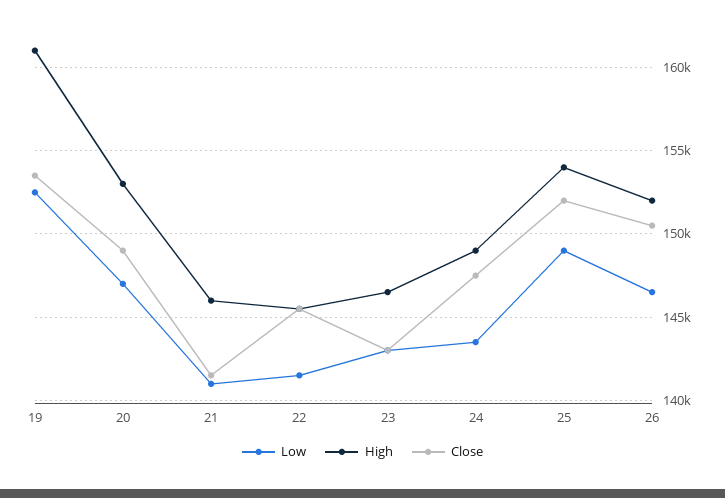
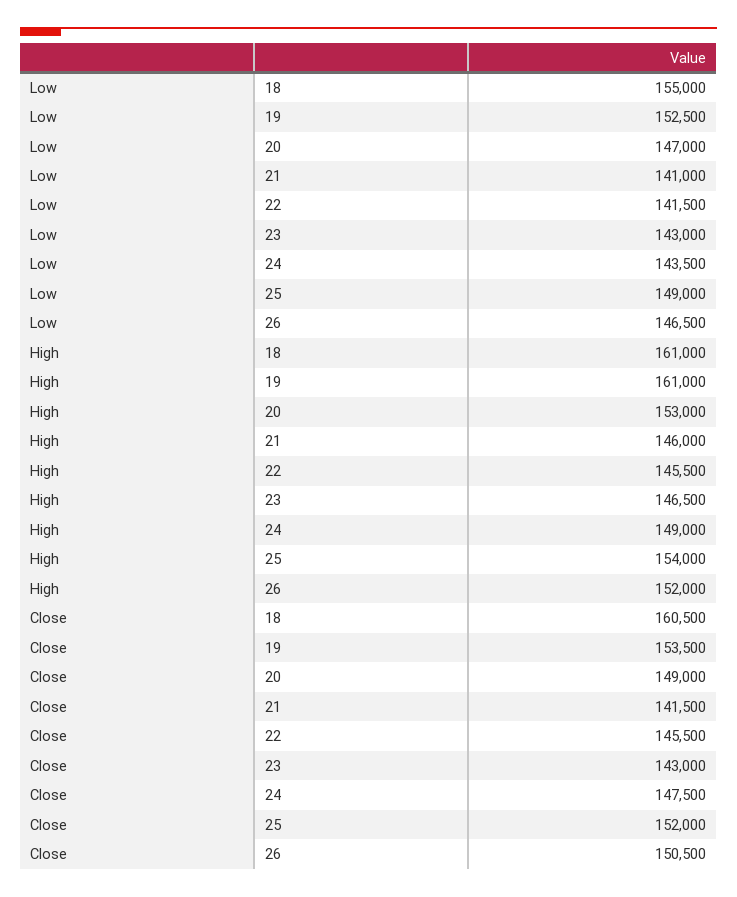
  {
    "Low": {
      "19": 152500,
      "20": 147000,
      "21": 141000,
      "22": 141500,
      "23": 143000,
      "24": 143500,
      "25": 149000,
-     "26": 146500
+     "26": 146500,
+     "18": 155000
    },
    "High": {
      "19": 161000,
      "20": 153000,
      "21": 146000,
      "22": 145500,
      "23": 146500,
      "24": 149000,
      "25": 154000,
-     "26": 152000
+     "26": 152000,
+     "18": 161000
    },
    "Close": {
      "19": 153500,
      "20": 149000,
      "21": 141500,
      "22": 145500,
      "23": 143000,
      "24": 147500,
      "25": 152000,
-     "26": 150500
+     "26": 150500,
+     "18": 160500
    }
  }

